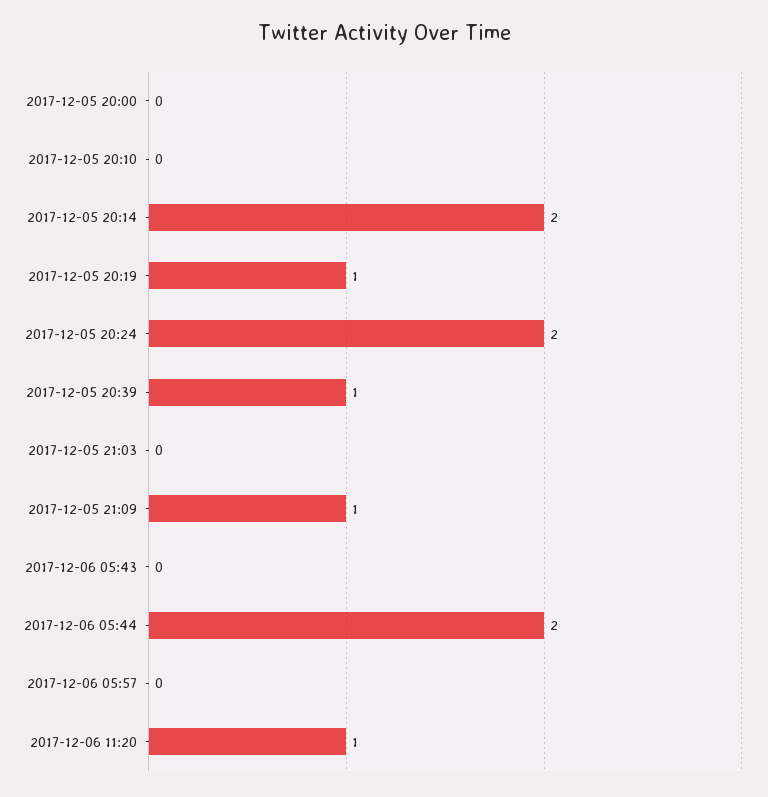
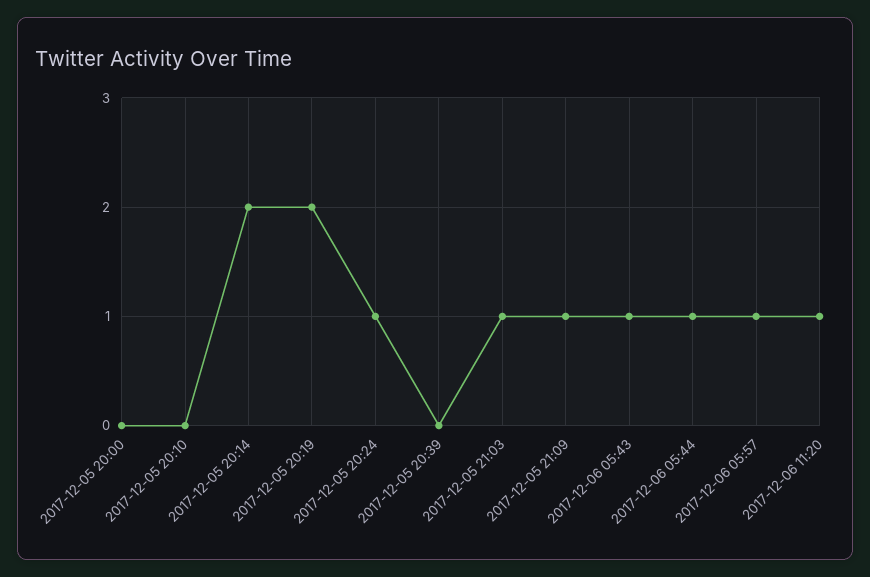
  {
    "2017-12-05 20:00": 0,
    "2017-12-05 20:10": 0,
    "2017-12-05 20:14": 2,
-   "2017-12-05 20:19": 1,
+   "2017-12-05 20:19": 2,
-   "2017-12-05 20:24": 2,
+   "2017-12-05 20:24": 1,
-   "2017-12-05 20:39": 1,
+   "2017-12-05 20:39": 0,
-   "2017-12-05 21:03": 0,
+   "2017-12-05 21:03": 1,
    "2017-12-05 21:09": 1,
-   "2017-12-06 05:43": 0,
+   "2017-12-06 05:43": 1,
-   "2017-12-06 05:44": 2,
+   "2017-12-06 05:44": 1,
-   "2017-12-06 05:57": 0,
+   "2017-12-06 05:57": 1,
    "2017-12-06 11:20": 1
  }

